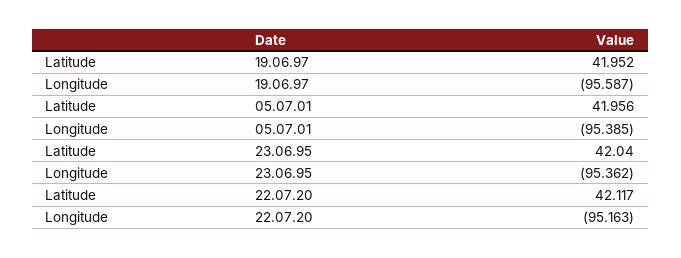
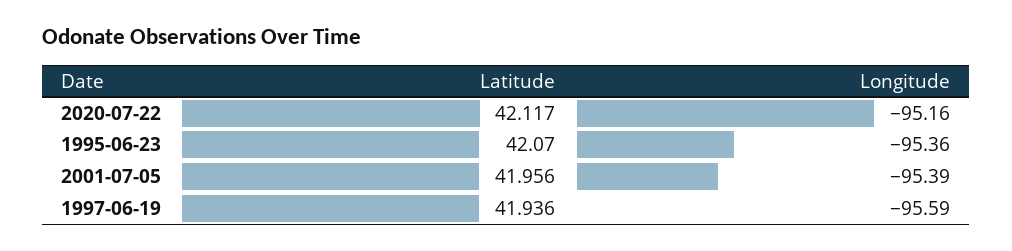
  {
    "Latitude": {
-     "19.06.97": 41.952,
+     "19.06.97": 41.936,
      "05.07.01": 41.956,
-     "23.06.95": 42.04,
+     "23.06.95": 42.07,
      "22.07.20": 42.117
    },
    "Longitude": {
      "19.06.97": -95.587,
      "05.07.01": -95.385,
      "23.06.95": -95.362,
      "22.07.20": -95.163
    }
  }

